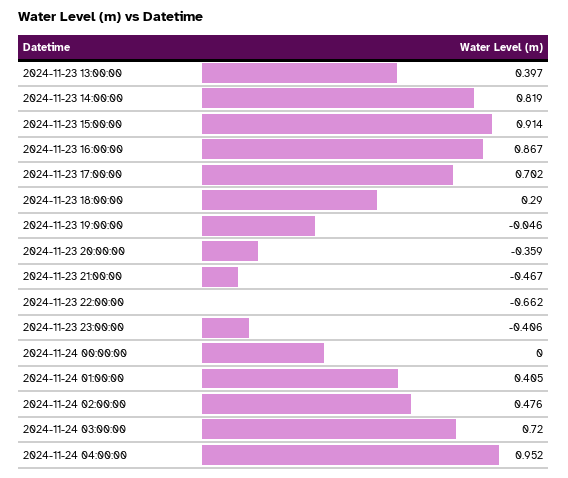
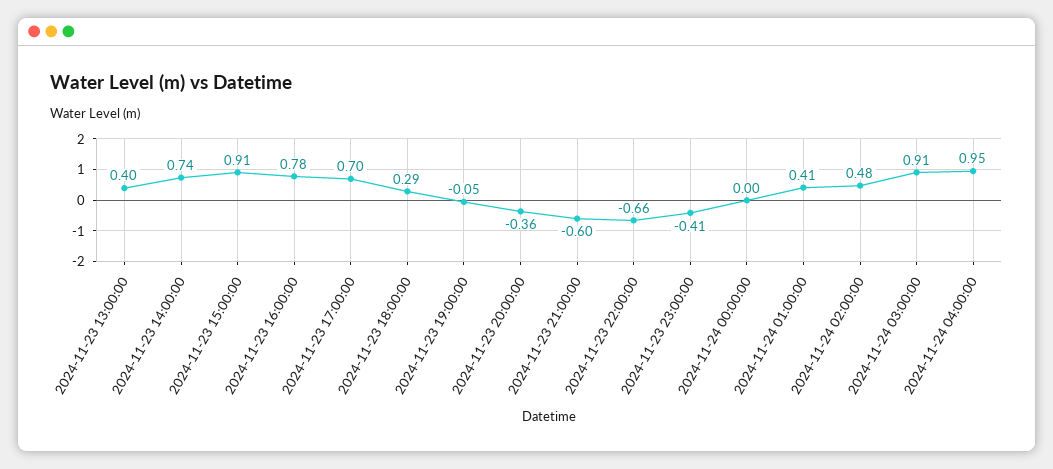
  {
    "2024-11-23 13:00:00": 0.397,
-   "2024-11-23 14:00:00": 0.819,
+   "2024-11-23 14:00:00": 0.74,
    "2024-11-23 15:00:00": 0.914,
-   "2024-11-23 16:00:00": 0.867,
+   "2024-11-23 16:00:00": 0.78,
    "2024-11-23 17:00:00": 0.702,
    "2024-11-23 18:00:00": 0.29,
    "2024-11-23 19:00:00": -0.046,
    "2024-11-23 20:00:00": -0.359,
-   "2024-11-23 21:00:00": -0.467,
+   "2024-11-23 21:00:00": -0.6,
    "2024-11-23 22:00:00": -0.662,
    "2024-11-23 23:00:00": -0.406,
    "2024-11-24 00:00:00": 0,
    "2024-11-24 01:00:00": 0.405,
    "2024-11-24 02:00:00": 0.476,
-   "2024-11-24 03:00:00": 0.72,
+   "2024-11-24 03:00:00": 0.91,
    "2024-11-24 04:00:00": 0.952
  }

